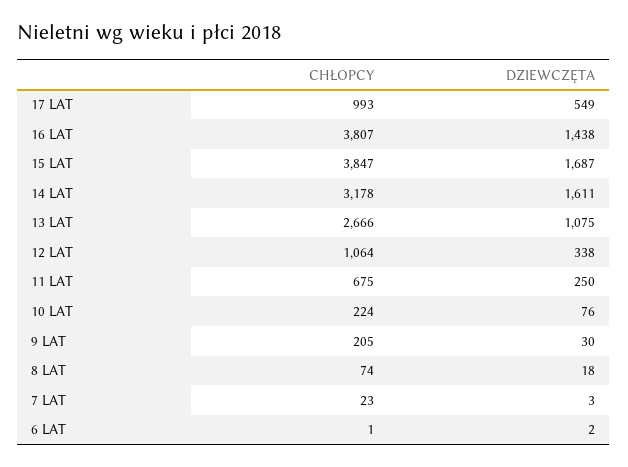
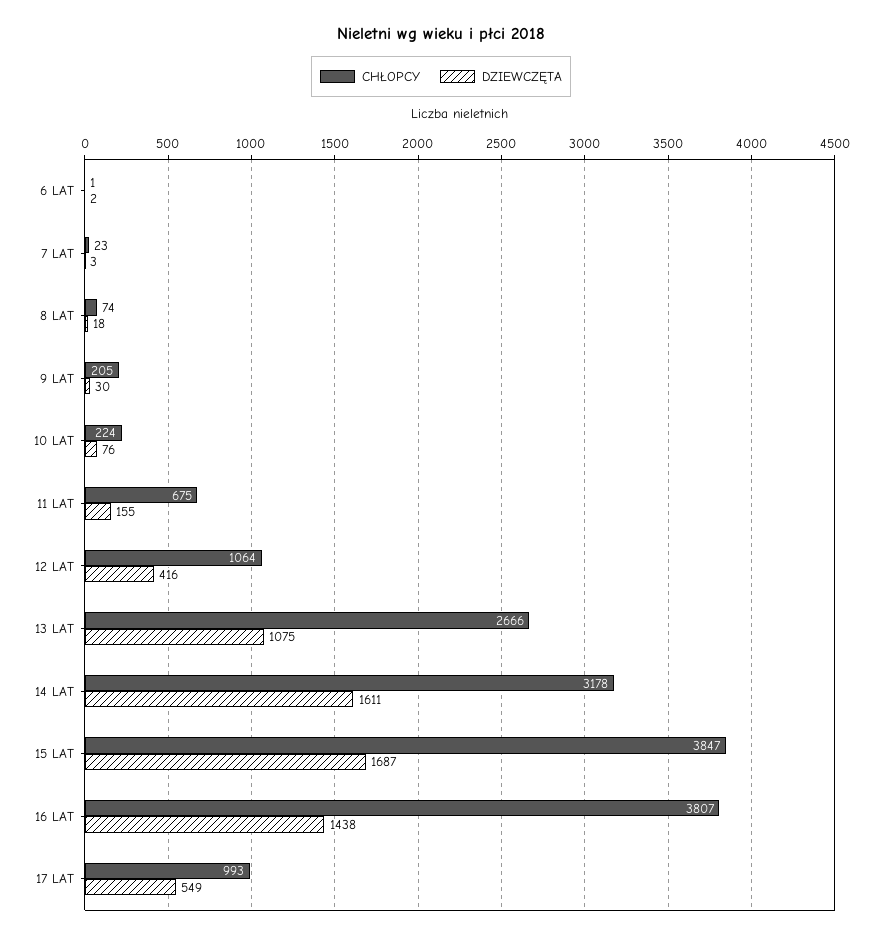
  {
    "CHŁOPCY": {
      "17 LAT": 993,
      "16 LAT": 3807,
      "15 LAT": 3847,
      "14 LAT": 3178,
      "13 LAT": 2666,
      "12 LAT": 1064,
      "11 LAT": 675,
      "10 LAT": 224,
      "9 LAT": 205,
      "8 LAT": 74,
      "7 LAT": 23,
      "6 LAT": 1
    },
    "DZIEWCZĘTA": {
      "17 LAT": 549,
      "16 LAT": 1438,
      "15 LAT": 1687,
      "14 LAT": 1611,
      "13 LAT": 1075,
-     "12 LAT": 338,
+     "12 LAT": 416,
-     "11 LAT": 250,
+     "11 LAT": 155,
      "10 LAT": 76,
      "9 LAT": 30,
      "8 LAT": 18,
      "7 LAT": 3,
      "6 LAT": 2
    }
  }

